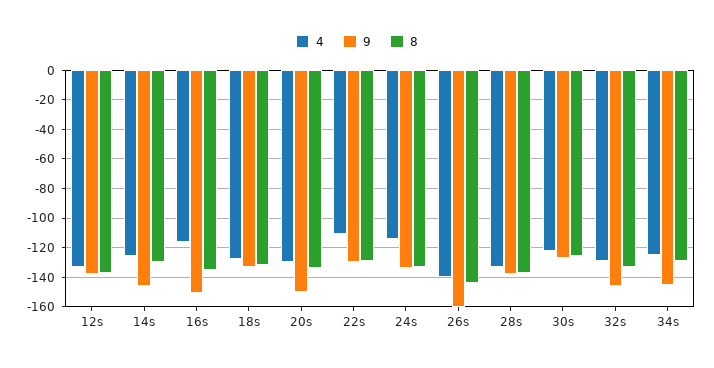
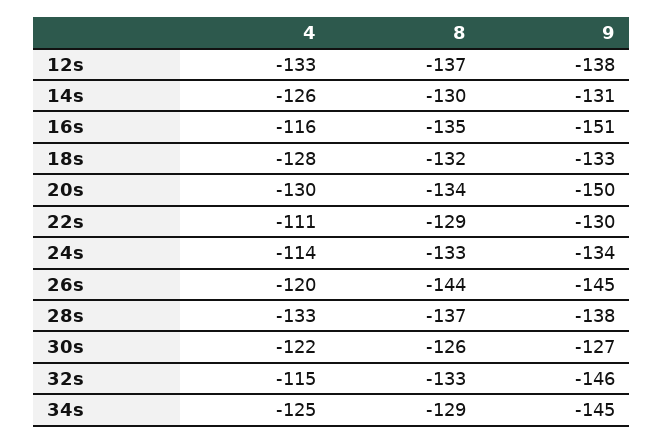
  {
    "4": {
      "12s": -133,
      "14s": -126,
      "16s": -116,
      "18s": -128,
      "20s": -130,
      "22s": -111,
      "24s": -114,
-     "26s": -140,
+     "26s": -120,
      "28s": -133,
      "30s": -122,
-     "32s": -130,
+     "32s": -115,
      "34s": -125
    },
    "9": {
      "12s": -138,
-     "14s": -145,
+     "14s": -131,
      "16s": -151,
      "18s": -133,
      "20s": -150,
      "22s": -130,
      "24s": -134,
-     "26s": -160,
+     "26s": -145,
      "28s": -138,
      "30s": -127,
      "32s": -146,
      "34s": -145
    },
    "8": {
      "12s": -137,
      "14s": -130,
      "16s": -135,
      "18s": -132,
      "20s": -134,
      "22s": -129,
      "24s": -133,
      "26s": -144,
      "28s": -137,
      "30s": -126,
      "32s": -133,
      "34s": -129
    }
  }

